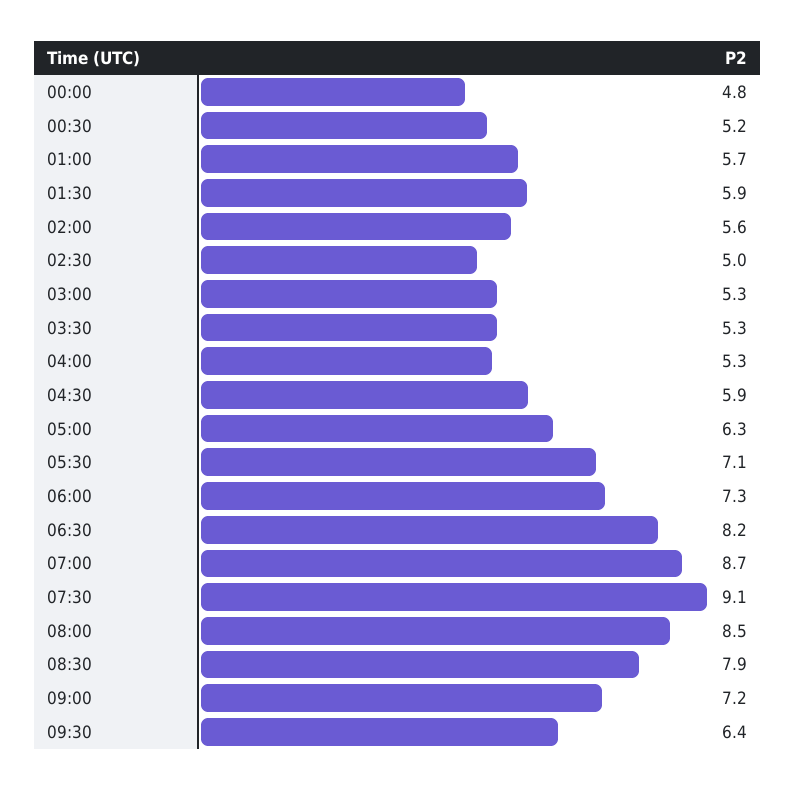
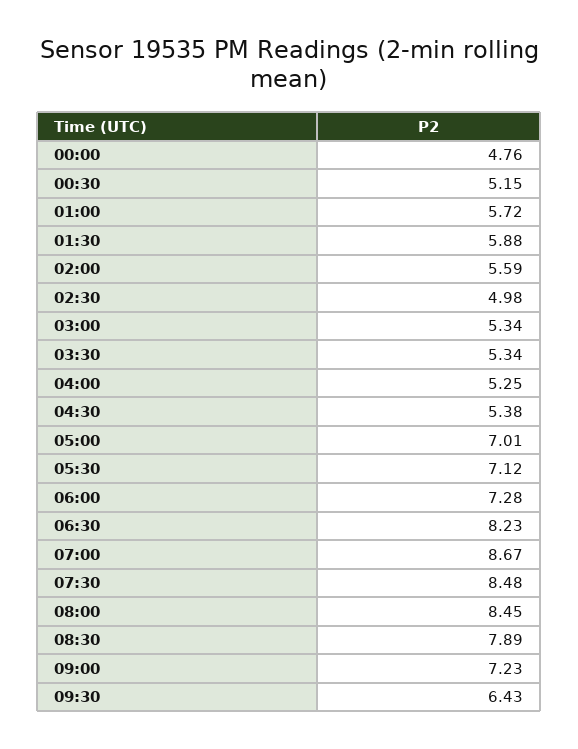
  {
    "00:00": 4.76,
    "00:30": 5.15,
    "01:00": 5.72,
    "01:30": 5.88,
    "02:00": 5.59,
    "02:30": 4.98,
    "03:00": 5.34,
    "03:30": 5.34,
    "04:00": 5.25,
-   "04:30": 5.9,
+   "04:30": 5.38,
-   "05:00": 6.3,
+   "05:00": 7.01,
    "05:30": 7.12,
    "06:00": 7.28,
    "06:30": 8.23,
    "07:00": 8.67,
-   "07:30": 9.1,
+   "07:30": 8.48,
    "08:00": 8.45,
    "08:30": 7.89,
    "09:00": 7.23,
    "09:30": 6.43
  }

